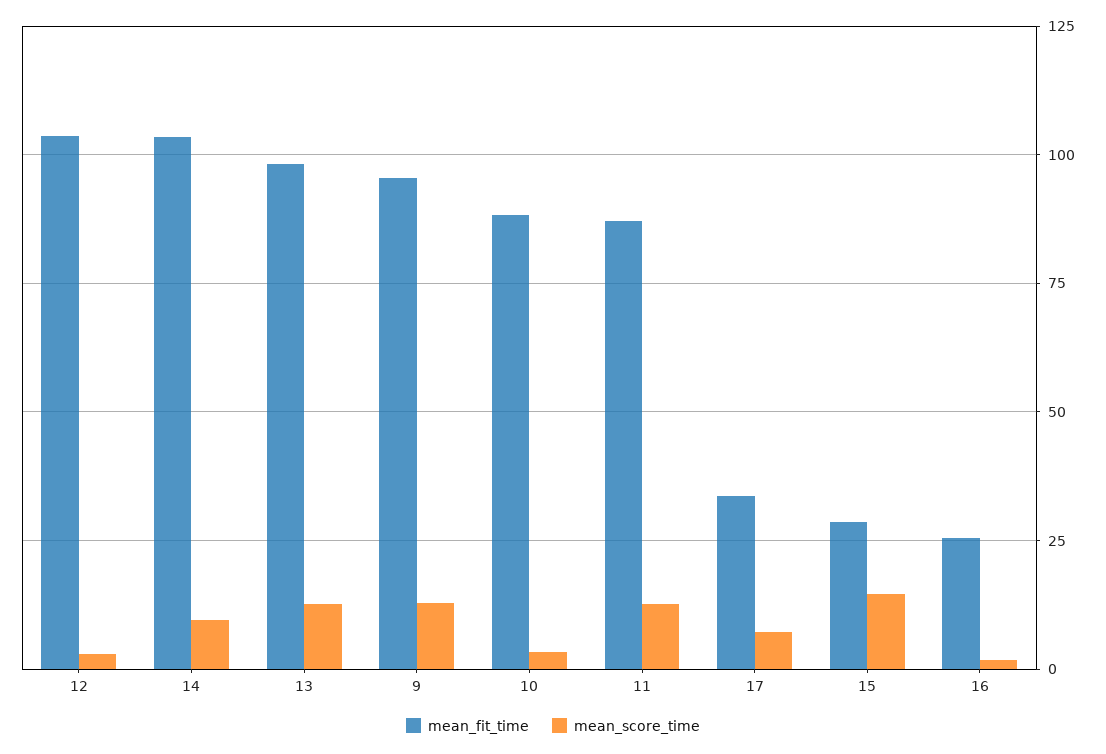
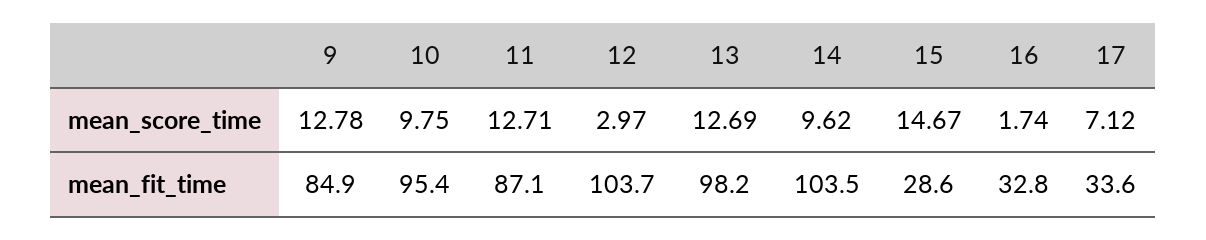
  {
    "mean_fit_time": {
      "12": 103.7,
      "14": 103.5,
      "13": 98.2,
-     "9": 95,
+     "9": 84.9,
-     "10": 87.5,
+     "10": 95.4,
      "11": 87.1,
      "17": 33.6,
      "15": 28.6,
-     "16": 25
+     "16": 32.8
    },
    "mean_score_time": {
      "12": 2.97,
      "14": 9.62,
      "13": 12.69,
      "9": 12.78,
-     "10": 2.5,
+     "10": 9.75,
      "11": 12.71,
      "17": 7.12,
      "15": 14.67,
      "16": 1.74
    }
  }

